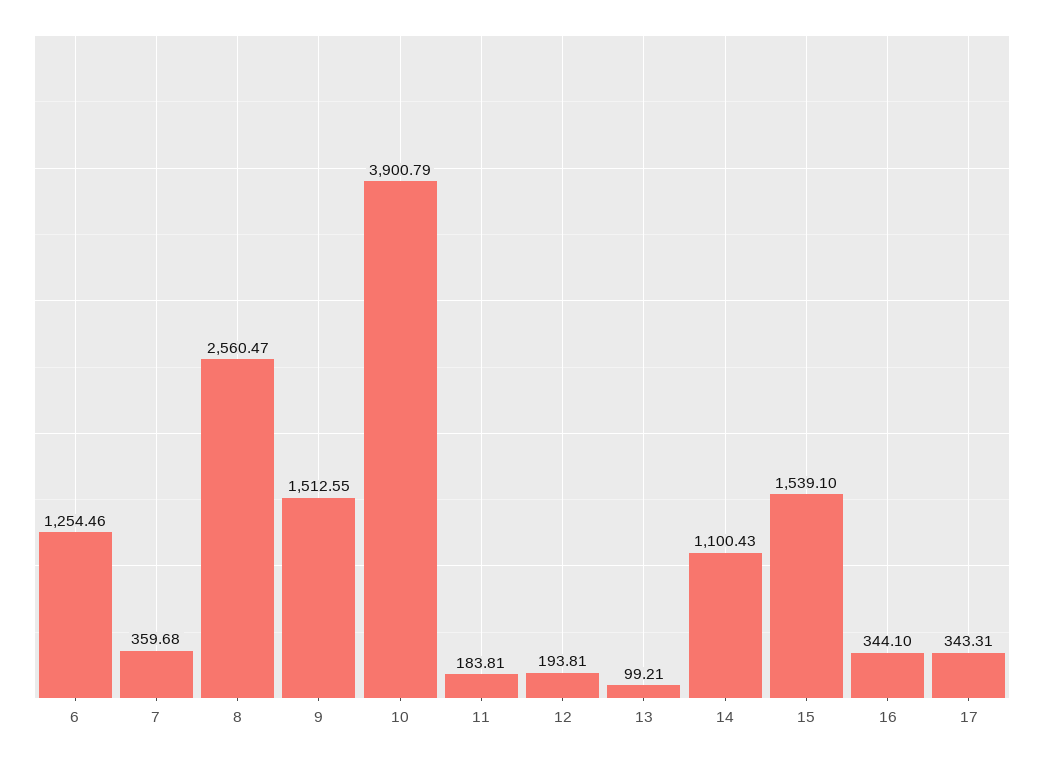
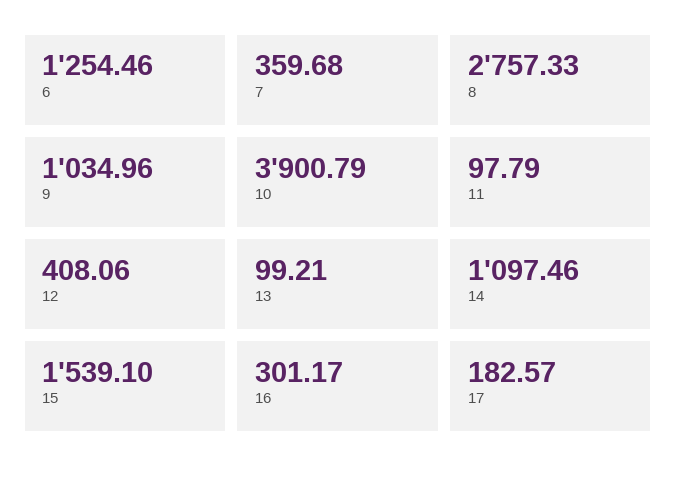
  {
    "6": 1254.46,
    "7": 359.68,
-   "8": 2560.47,
+   "8": 2757.33,
-   "9": 1512.55,
+   "9": 1034.96,
    "10": 3900.79,
-   "11": 183.81,
+   "11": 97.79,
-   "12": 193.81,
+   "12": 408.06,
    "13": 99.21,
-   "14": 1100.43,
+   "14": 1097.46,
    "15": 1539.1,
-   "16": 344.1,
+   "16": 301.17,
-   "17": 343.31
+   "17": 182.57
  }

